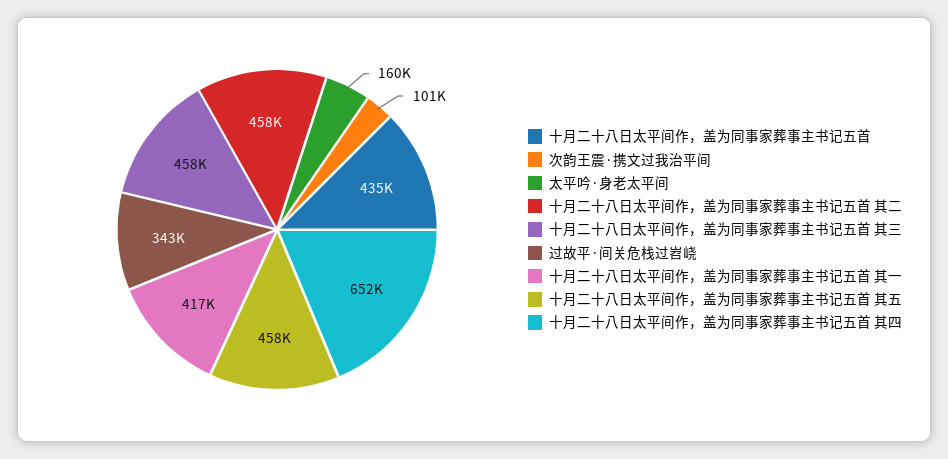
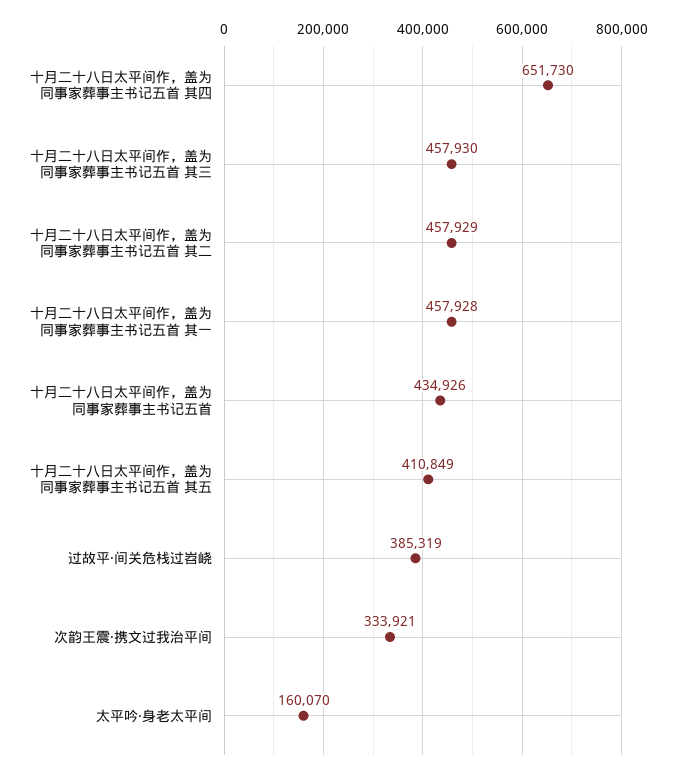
  {
    "十月二十八日太平间作，盖为同事家葬事主书记五首": 434926,
-   "次韵王震·携文过我治平间": 101000,
+   "次韵王震·携文过我治平间": 333921,
    "太平吟·身老太平间": 160070,
    "十月二十八日太平间作，盖为同事家葬事主书记五首 其二": 457929,
    "十月二十八日太平间作，盖为同事家葬事主书记五首 其三": 457930,
-   "过故平·间关危栈过岧峣": 343000,
+   "过故平·间关危栈过岧峣": 385319,
-   "十月二十八日太平间作，盖为同事家葬事主书记五首 其一": 417000,
+   "十月二十八日太平间作，盖为同事家葬事主书记五首 其一": 457928,
-   "十月二十八日太平间作，盖为同事家葬事主书记五首 其五": 458000,
+   "十月二十八日太平间作，盖为同事家葬事主书记五首 其五": 410849,
    "十月二十八日太平间作，盖为同事家葬事主书记五首 其四": 651730
  }

